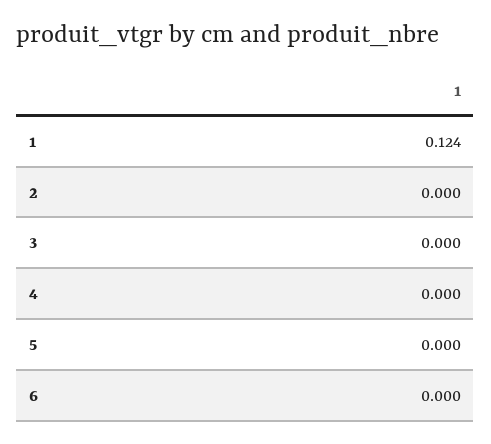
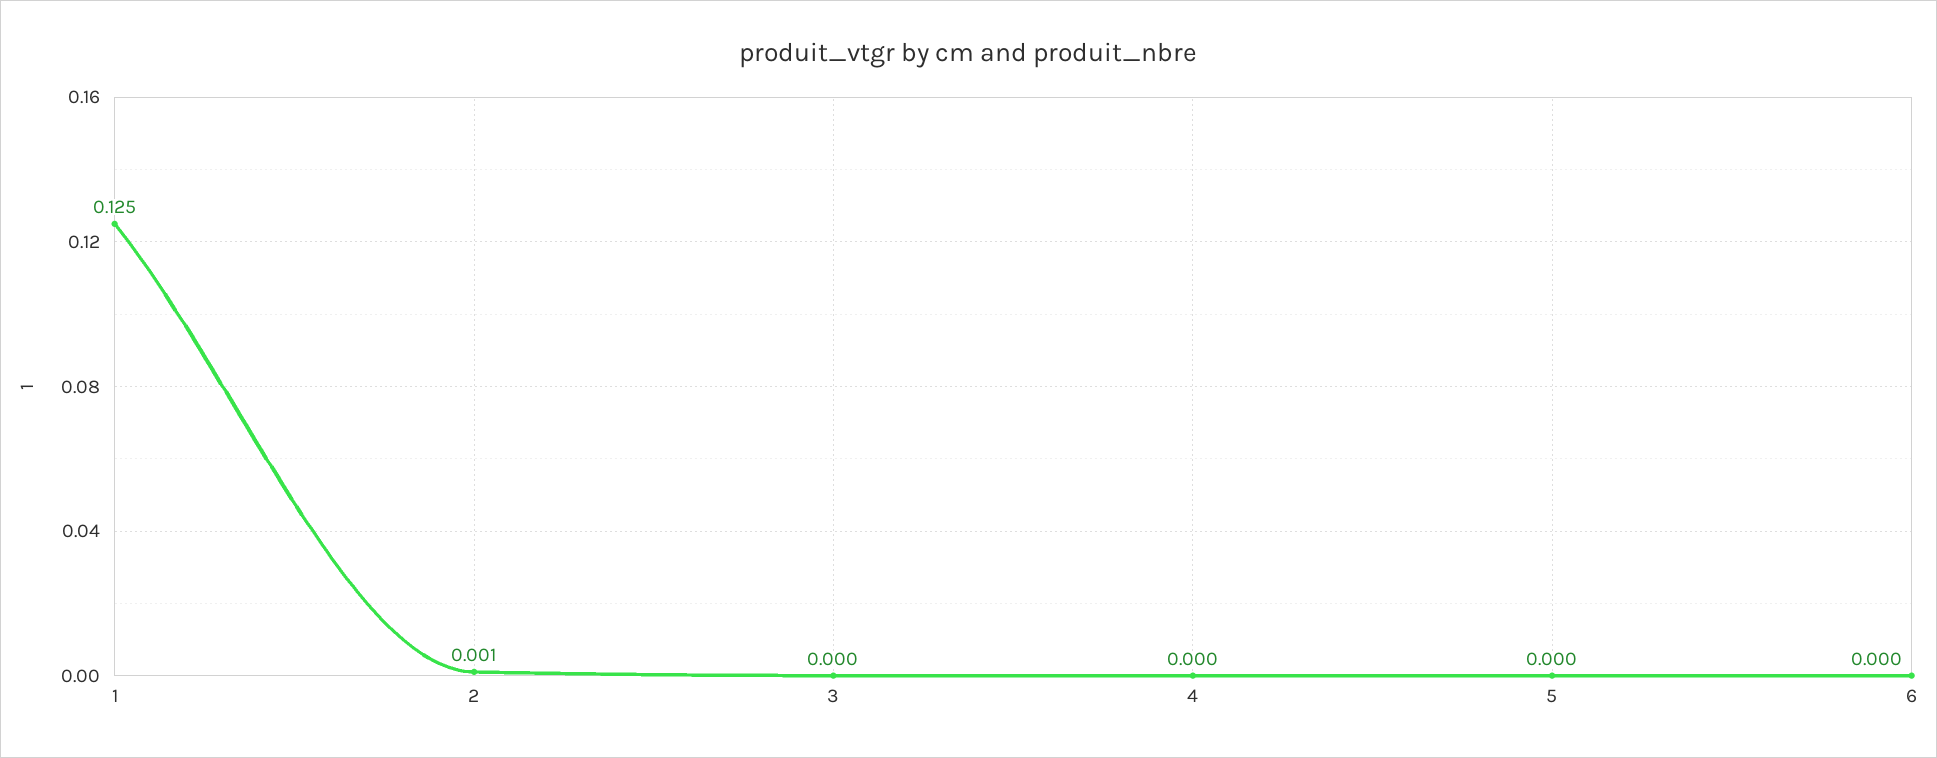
  {
-   "1": 0.124,
+   "1": 0.125,
-   "2": 0,
+   "2": 0.001,
    "3": 0,
    "4": 0,
    "5": 0,
    "6": 0
  }

